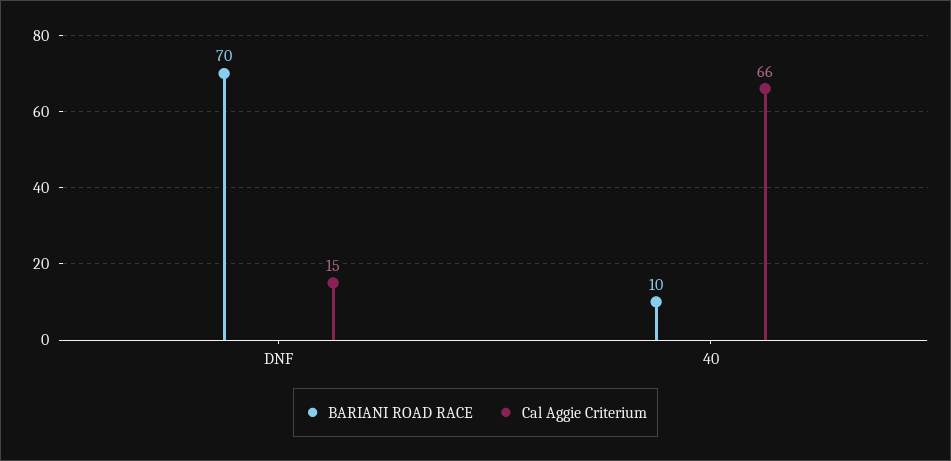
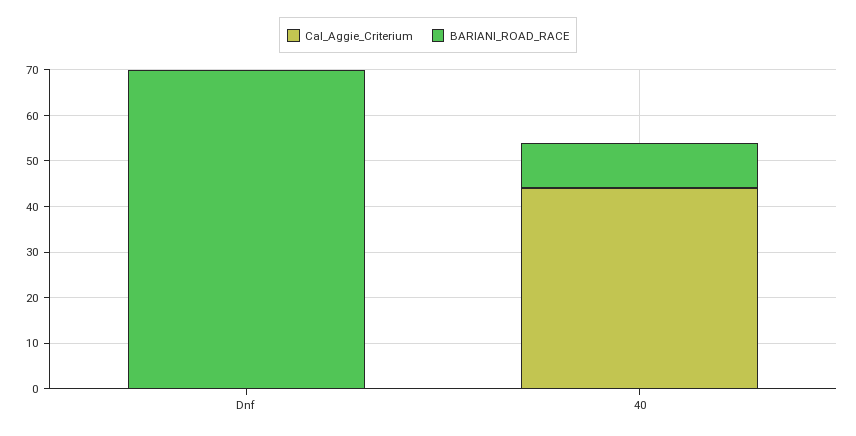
  {
    "BARIANI ROAD RACE": {
      "DNF": 70,
      "40": 10
    },
    "Cal Aggie Criterium": {
-     "DNF": 15,
+     "DNF": 0,
-     "40": 66
+     "40": 45
    }
  }

